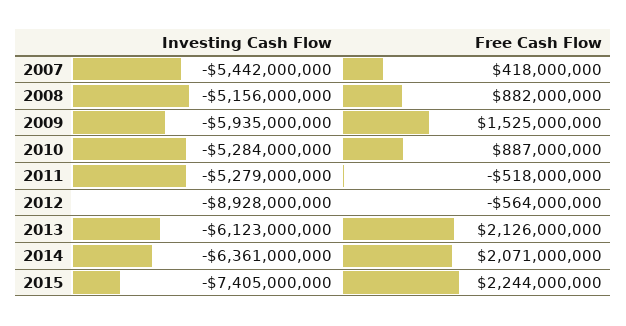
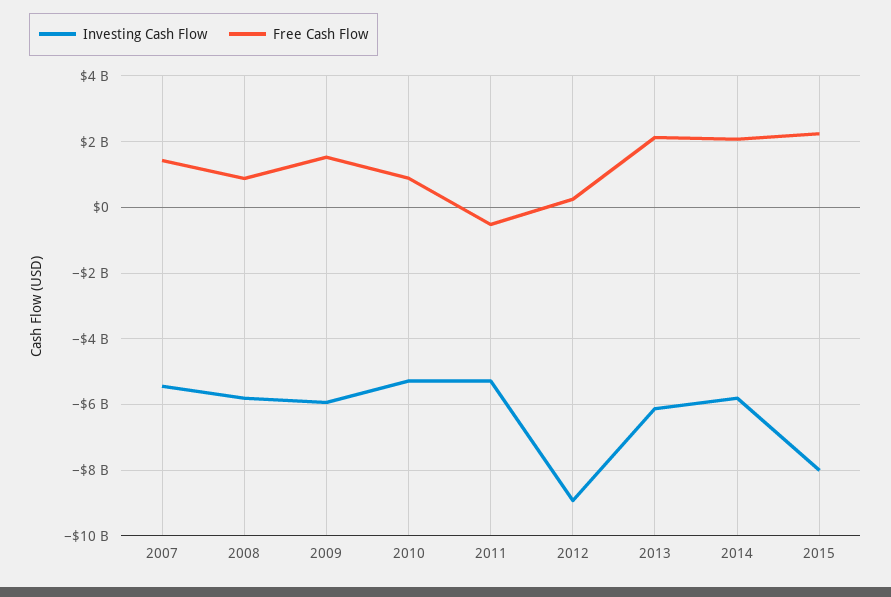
  {
    "Investing Cash Flow": {
      "2007": -5442000000,
-     "2008": -5156000000,
+     "2008": -5800000000,
      "2009": -5935000000,
      "2010": -5284000000,
      "2011": -5279000000,
      "2012": -8928000000,
      "2013": -6123000000,
-     "2014": -6361000000,
+     "2014": -5800000000,
-     "2015": -7405000000
+     "2015": -8000000000
    },
    "Free Cash Flow": {
-     "2007": 418000000,
+     "2007": 1400000000,
      "2008": 882000000,
      "2009": 1525000000,
      "2010": 887000000,
      "2011": -518000000,
-     "2012": -564000000,
+     "2012": 200000000,
      "2013": 2126000000,
      "2014": 2071000000,
      "2015": 2244000000
    }
  }

